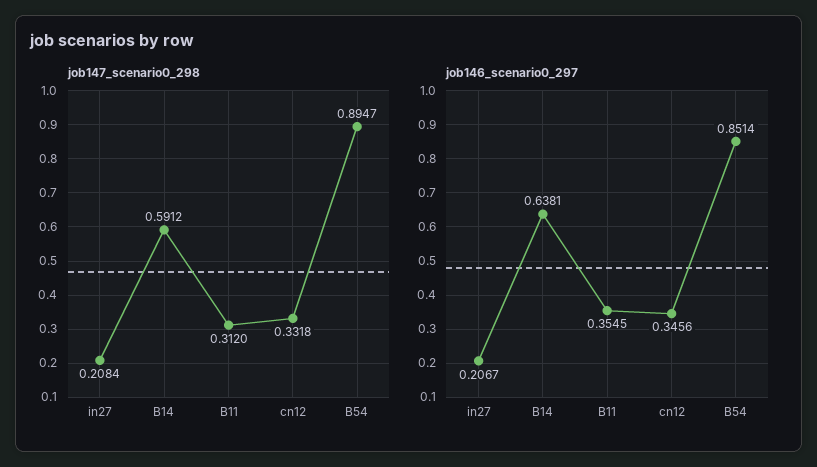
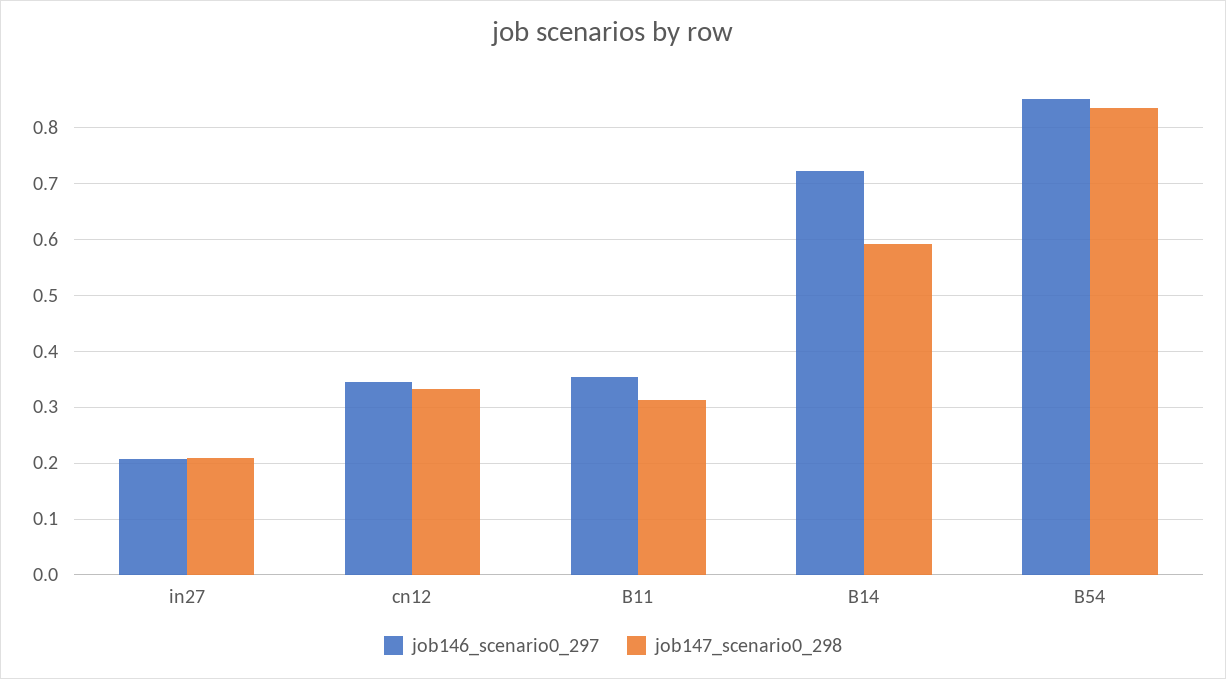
  {
    "job147_scenario0_298": {
      "in27": 0.2084,
      "B14": 0.5912,
      "B11": 0.312,
      "cn12": 0.3318,
-     "B54": 0.8947
+     "B54": 0.84
    },
    "job146_scenario0_297": {
      "in27": 0.2067,
-     "B14": 0.6381,
+     "B14": 0.72,
      "B11": 0.3545,
      "cn12": 0.3456,
      "B54": 0.8514
    }
  }

